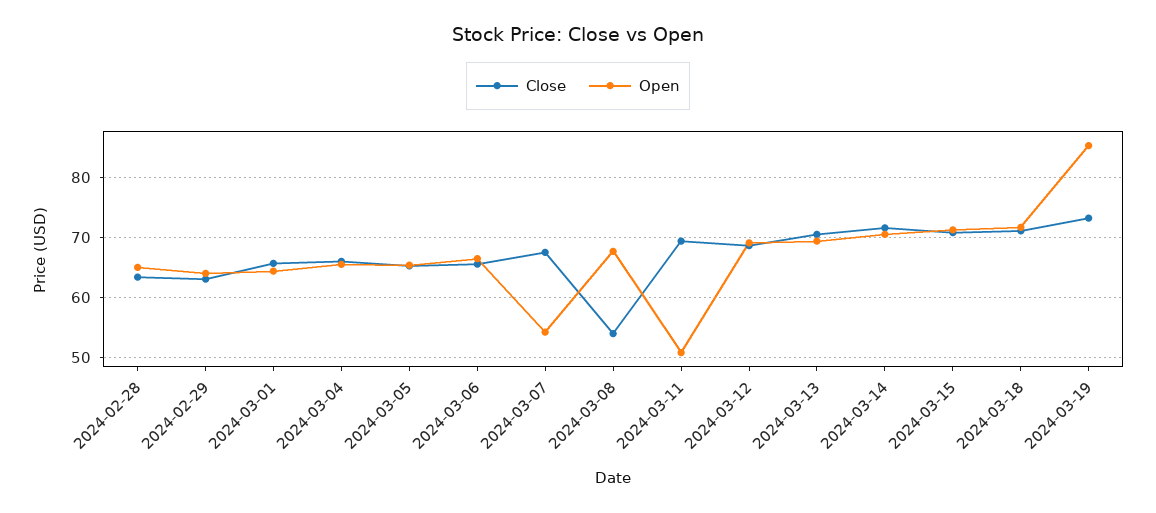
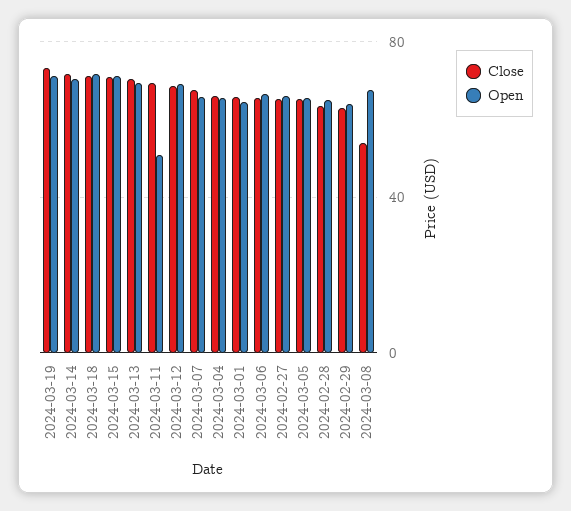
  {
    "Close": {
      "2024-02-28": 63,
      "2024-02-29": 63,
      "2024-03-01": 66,
      "2024-03-04": 66,
      "2024-03-05": 65,
      "2024-03-06": 66,
      "2024-03-07": 68,
      "2024-03-08": 54,
      "2024-03-11": 69,
      "2024-03-12": 69,
      "2024-03-13": 70,
      "2024-03-14": 72,
      "2024-03-15": 71,
      "2024-03-18": 71,
-     "2024-03-19": 73
+     "2024-03-19": 73,
+     "2024-02-27": 65
    },
    "Open": {
      "2024-02-28": 65,
      "2024-02-29": 64,
      "2024-03-01": 64,
      "2024-03-04": 66,
      "2024-03-05": 65,
      "2024-03-06": 66,
-     "2024-03-07": 54,
+     "2024-03-07": 65,
      "2024-03-08": 68,
      "2024-03-11": 51,
      "2024-03-12": 69,
      "2024-03-13": 69,
      "2024-03-14": 70,
      "2024-03-15": 71,
      "2024-03-18": 72,
-     "2024-03-19": 85
+     "2024-03-19": 70,
+     "2024-02-27": 65
    }
  }

